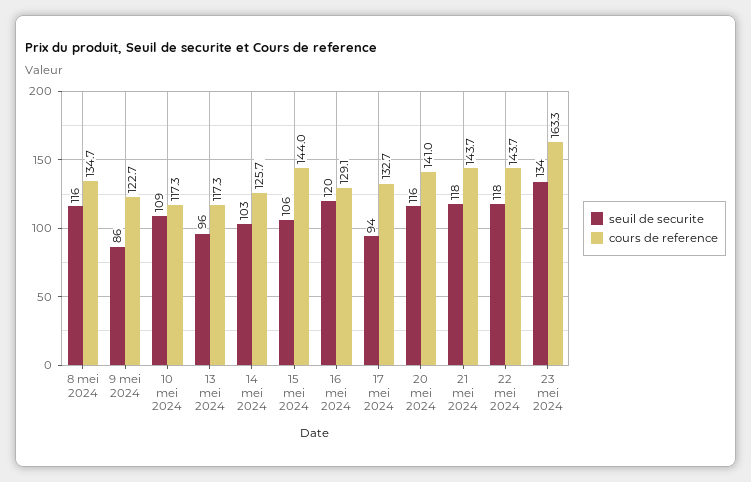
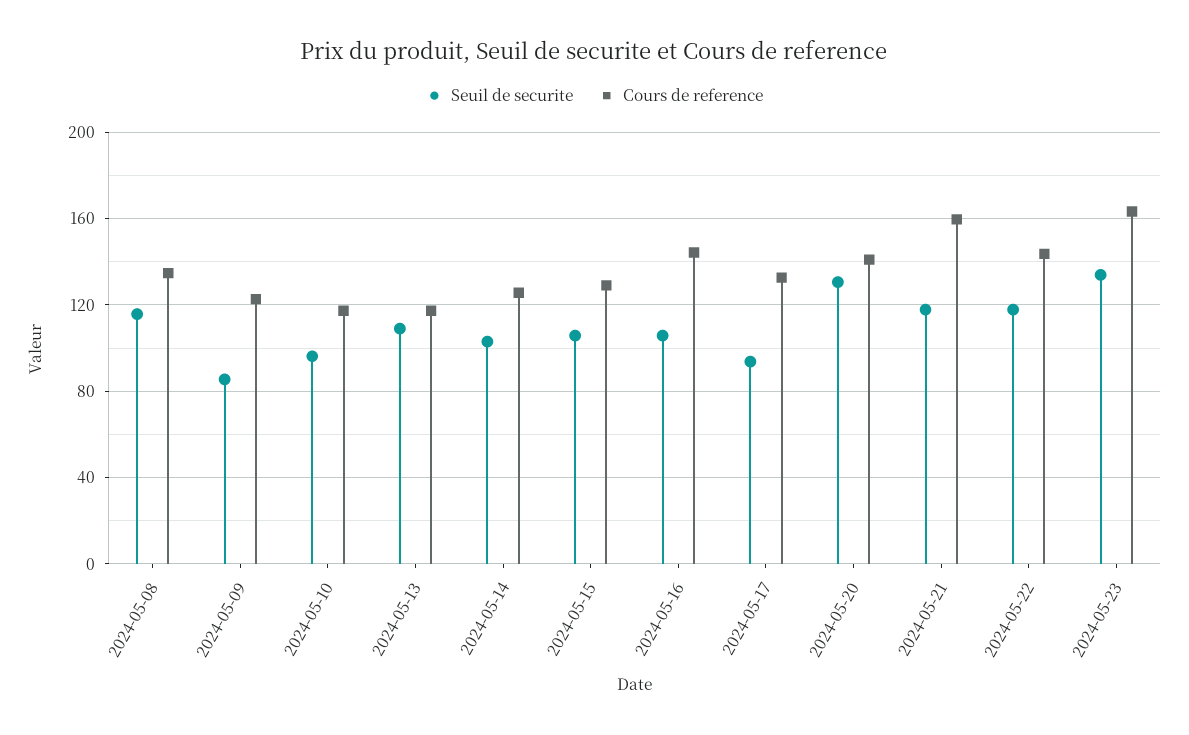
  {
    "seuil de securite": {
      "8 mei 2024": 116,
      "9 mei 2024": 86,
-     "10 mei 2024": 109,
+     "10 mei 2024": 95,
-     "13 mei 2024": 96,
+     "13 mei 2024": 110,
      "14 mei 2024": 103,
      "15 mei 2024": 106,
-     "16 mei 2024": 120,
+     "16 mei 2024": 105,
      "17 mei 2024": 94,
-     "20 mei 2024": 116,
+     "20 mei 2024": 130,
      "21 mei 2024": 118,
      "22 mei 2024": 118,
      "23 mei 2024": 134
    },
    "cours de reference": {
      "8 mei 2024": 134.7,
      "9 mei 2024": 122.7,
      "10 mei 2024": 117.3,
      "13 mei 2024": 117.3,
      "14 mei 2024": 125.7,
-     "15 mei 2024": 144,
+     "15 mei 2024": 130,
-     "16 mei 2024": 129.1,
+     "16 mei 2024": 145,
      "17 mei 2024": 132.7,
      "20 mei 2024": 141,
-     "21 mei 2024": 143.7,
+     "21 mei 2024": 160,
      "22 mei 2024": 143.7,
      "23 mei 2024": 163.3
    }
  }

